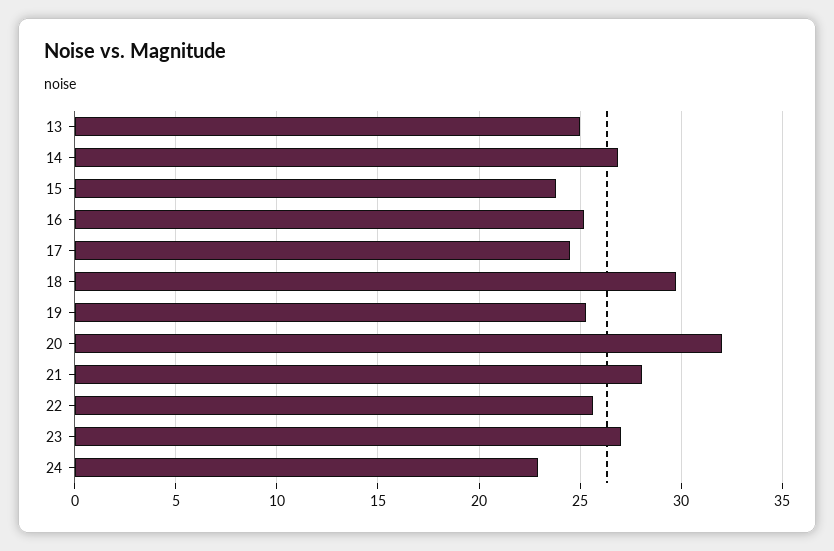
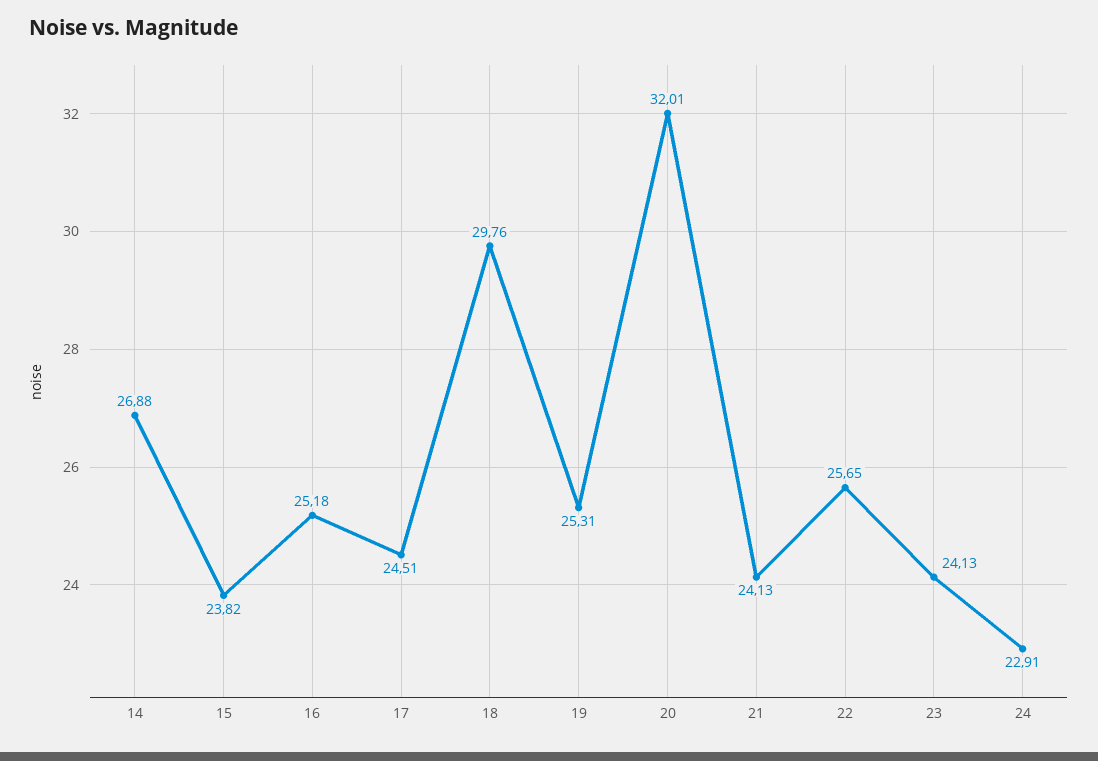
  {
-   "13": 25,
    "14": 26.88,
    "15": 23.82,
    "16": 25.18,
    "17": 24.51,
    "18": 29.76,
    "19": 25.31,
    "20": 32.01,
-   "21": 28,
+   "21": 24.13,
    "22": 25.65,
-   "23": 27,
+   "23": 24.13,
    "24": 22.91
  }

